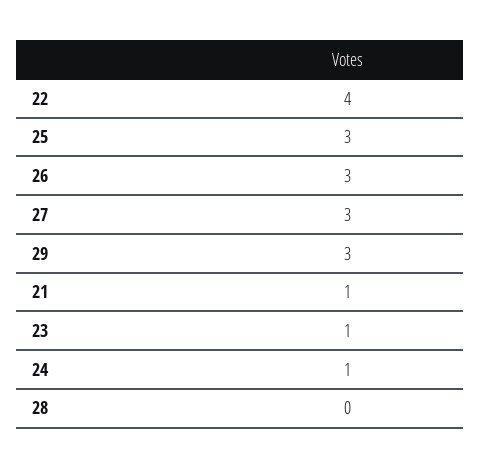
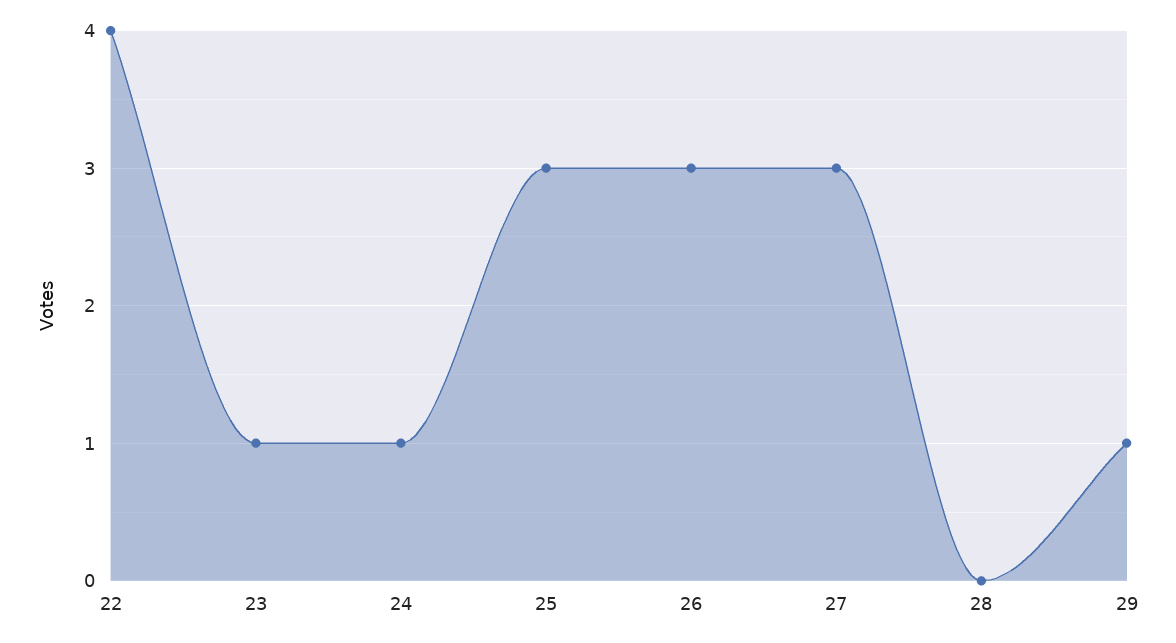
  {
    "22": 4,
    "25": 3,
    "26": 3,
    "27": 3,
-   "29": 3,
+   "29": 1,
-   "21": 1,
    "23": 1,
    "24": 1,
    "28": 0
  }

